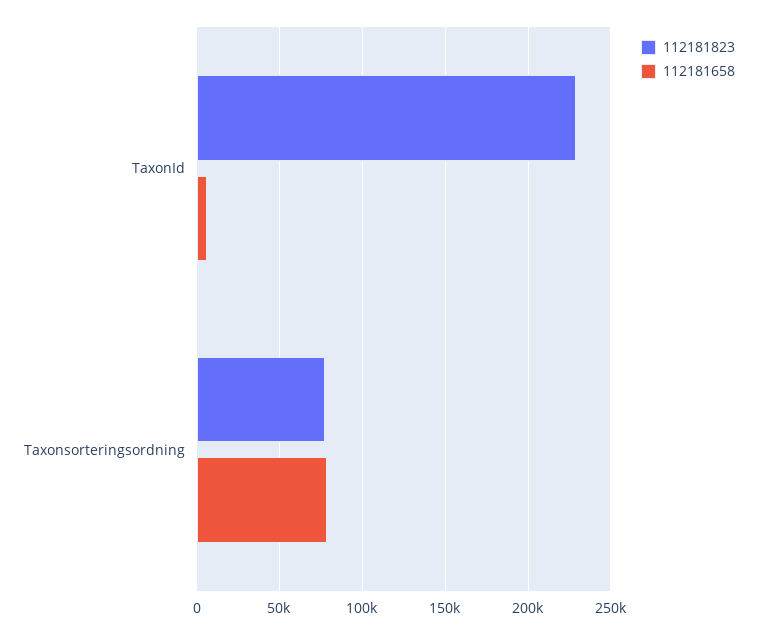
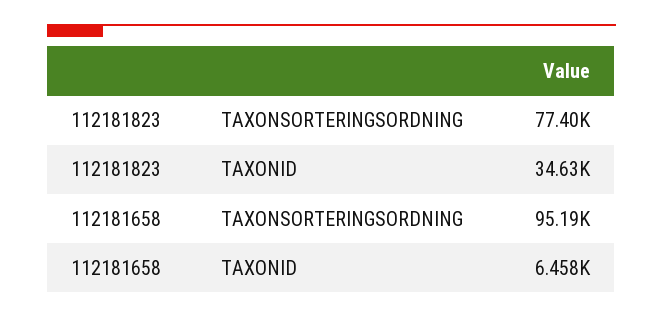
  {
    "112181823": {
-     "TaxonId": 230000,
+     "TaxonId": 34630,
      "Taxonsorteringsordning": 77400
    },
    "112181658": {
      "TaxonId": 6458,
-     "Taxonsorteringsordning": 80000
+     "Taxonsorteringsordning": 95190
    }
  }

